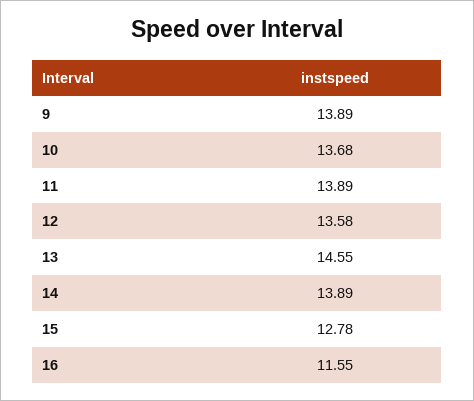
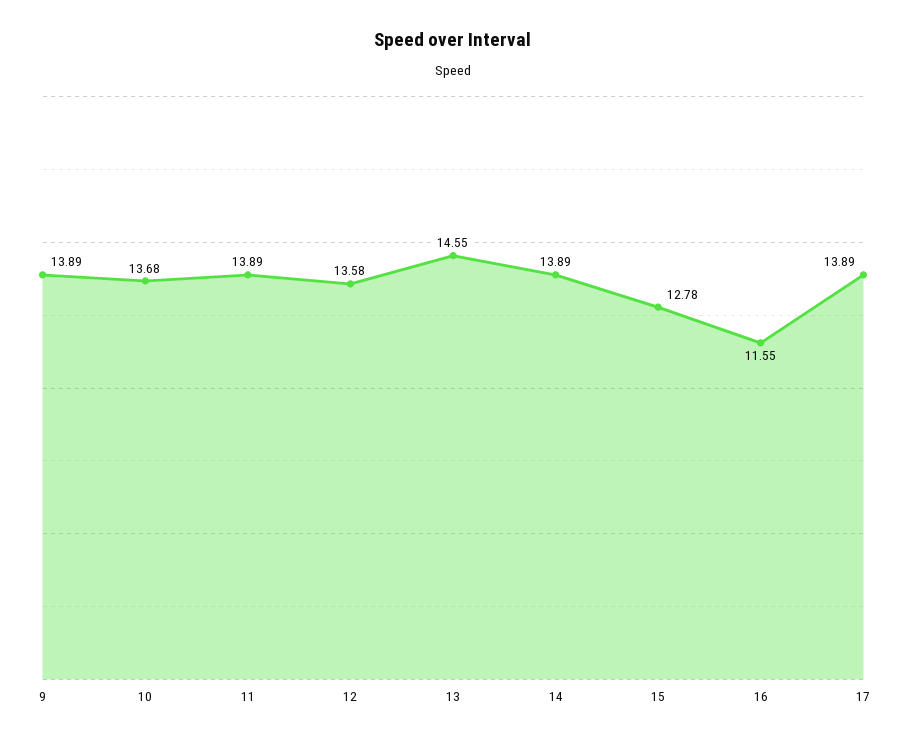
  {
    "9": 13.89,
    "10": 13.68,
    "11": 13.89,
    "12": 13.58,
    "13": 14.55,
    "14": 13.89,
    "15": 12.78,
-   "16": 11.55
+   "16": 11.55,
+   "17": 13.89
  }

